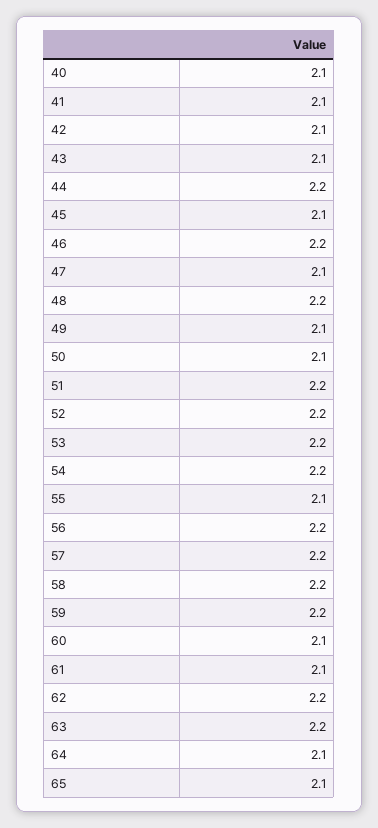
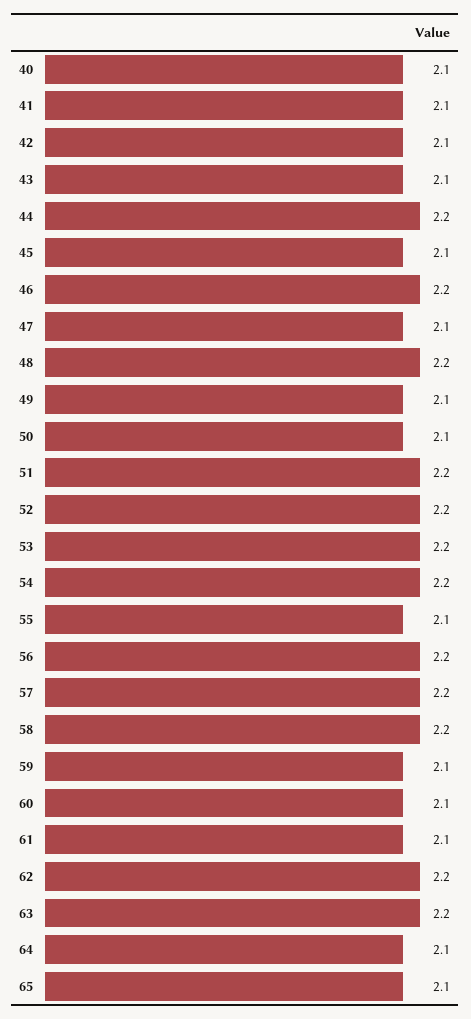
  {
    "40": 2.1,
    "41": 2.1,
    "42": 2.1,
    "43": 2.1,
    "44": 2.2,
    "45": 2.1,
    "46": 2.2,
    "47": 2.1,
    "48": 2.2,
    "49": 2.1,
    "50": 2.1,
    "51": 2.2,
    "52": 2.2,
    "53": 2.2,
    "54": 2.2,
    "55": 2.1,
    "56": 2.2,
    "57": 2.2,
    "58": 2.2,
-   "59": 2.2,
+   "59": 2.1,
    "60": 2.1,
    "61": 2.1,
    "62": 2.2,
    "63": 2.2,
    "64": 2.1,
    "65": 2.1
  }

